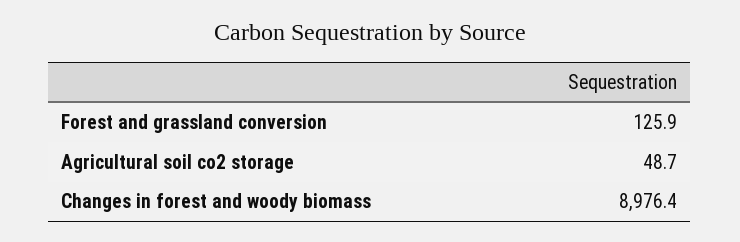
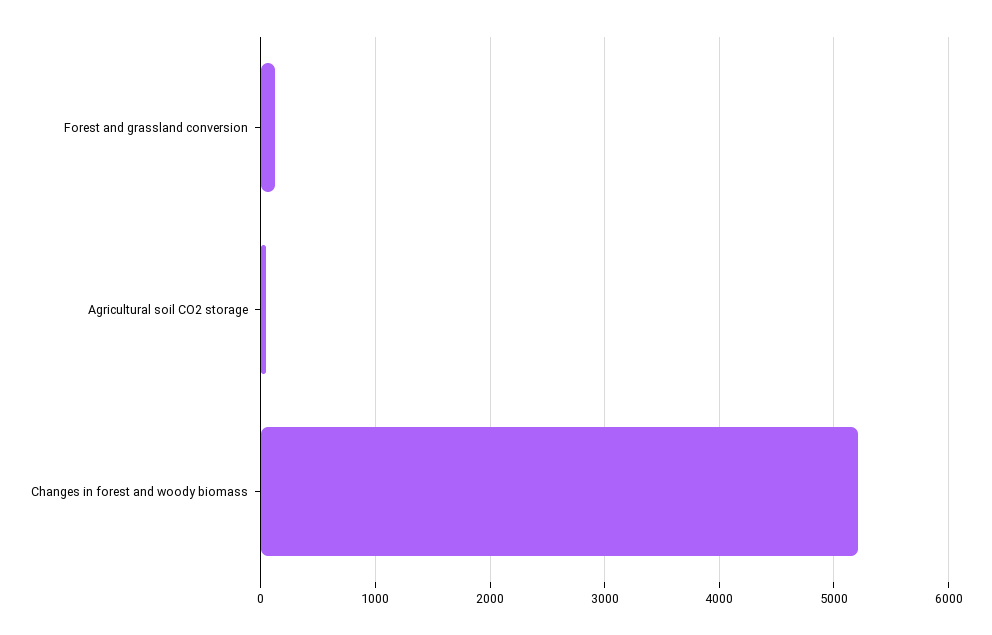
  {
    "Forest and grassland conversion": 125.9,
    "Agricultural soil co2 storage": 48.7,
-   "Changes in forest and woody biomass": 8976.4
+   "Changes in forest and woody biomass": 5200
  }

